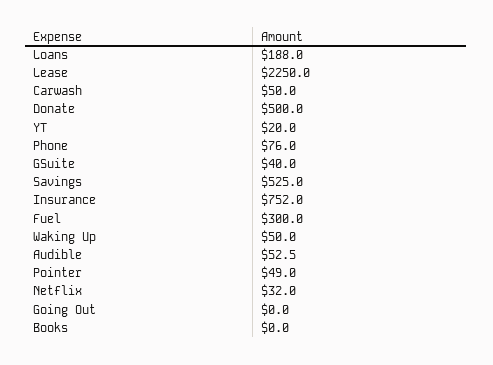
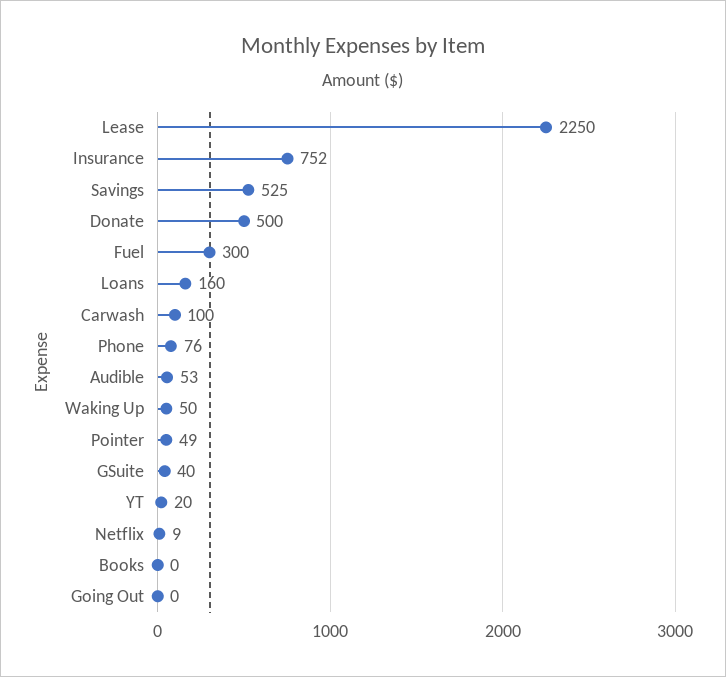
  {
-   "Loans": 188,
+   "Loans": 160,
    "Lease": 2250,
-   "Carwash": 50,
+   "Carwash": 100,
    "Donate": 500,
    "YT": 20,
    "Phone": 76,
    "GSuite": 40,
    "Savings": 525,
    "Insurance": 752,
    "Fuel": 300,
    "Waking Up": 50,
    "Audible": 52.5,
    "Pointer": 49,
-   "Netflix": 32,
+   "Netflix": 9,
    "Going Out": 0,
    "Books": 0
  }

